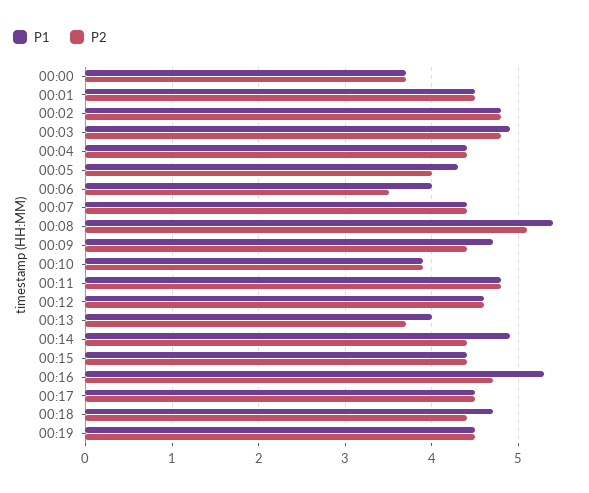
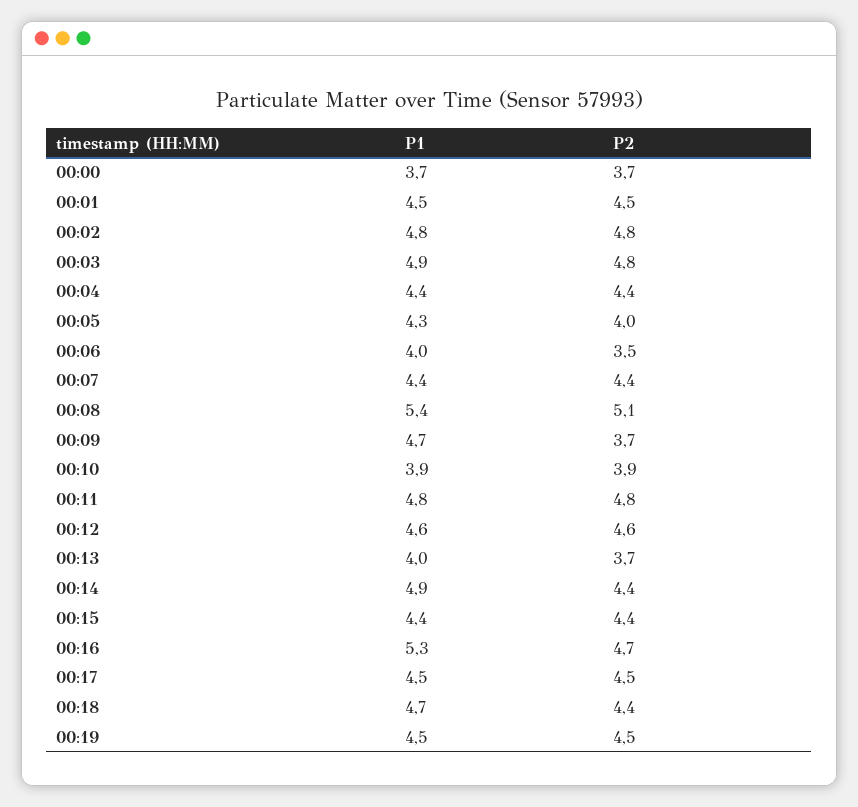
  {
    "P1": {
      "00:00": 3.7,
      "00:01": 4.5,
      "00:02": 4.8,
      "00:03": 4.9,
      "00:04": 4.4,
      "00:05": 4.3,
      "00:06": 4,
      "00:07": 4.4,
      "00:08": 5.4,
      "00:09": 4.7,
      "00:10": 3.9,
      "00:11": 4.8,
      "00:12": 4.6,
      "00:13": 4,
      "00:14": 4.9,
      "00:15": 4.4,
      "00:16": 5.3,
      "00:17": 4.5,
      "00:18": 4.7,
      "00:19": 4.5
    },
    "P2": {
      "00:00": 3.7,
      "00:01": 4.5,
      "00:02": 4.8,
      "00:03": 4.8,
      "00:04": 4.4,
      "00:05": 4,
      "00:06": 3.5,
      "00:07": 4.4,
      "00:08": 5.1,
-     "00:09": 4.4,
+     "00:09": 3.7,
      "00:10": 3.9,
      "00:11": 4.8,
      "00:12": 4.6,
      "00:13": 3.7,
      "00:14": 4.4,
      "00:15": 4.4,
      "00:16": 4.7,
      "00:17": 4.5,
      "00:18": 4.4,
      "00:19": 4.5
    }
  }

